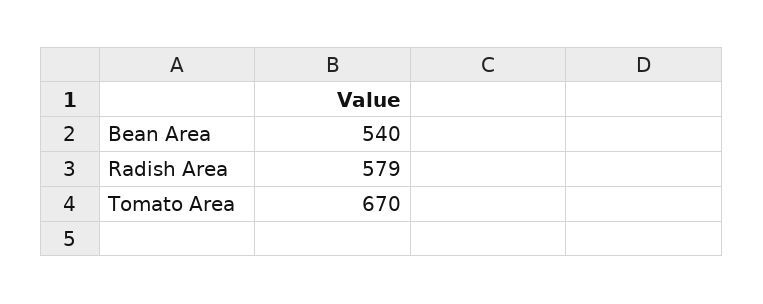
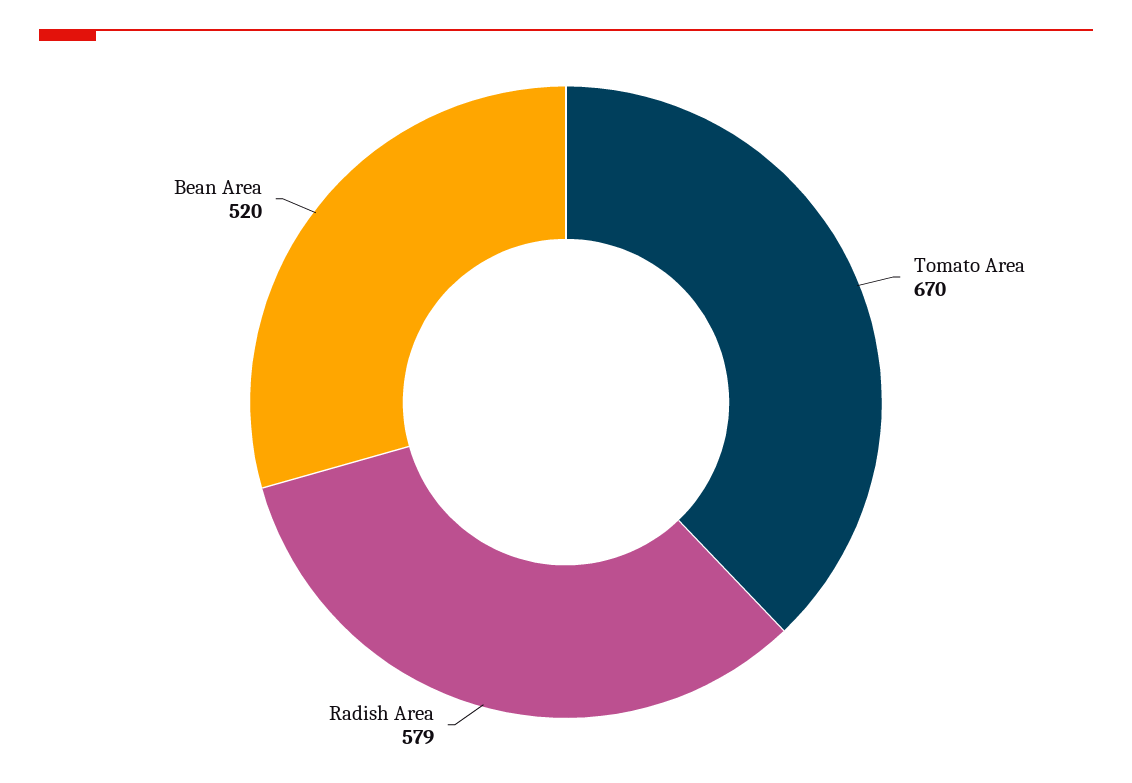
  {
-   "Bean Area": 540,
+   "Bean Area": 520,
    "Radish Area": 579,
    "Tomato Area": 670
  }

